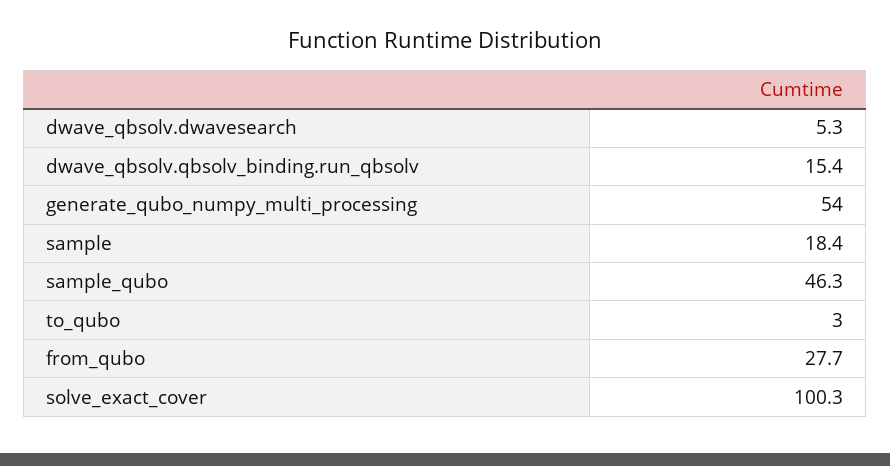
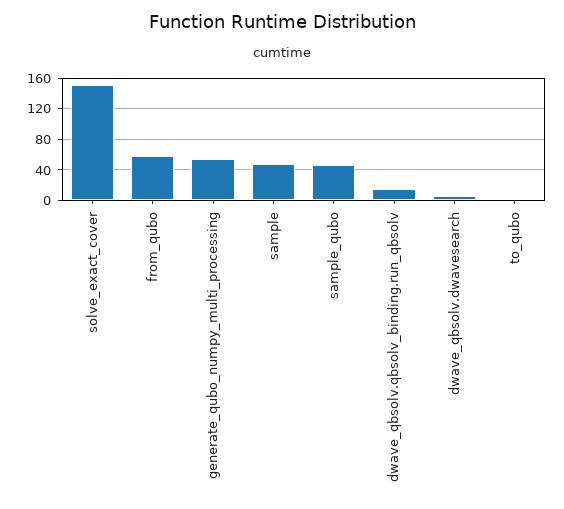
  {
    "dwave_qbsolv.dwavesearch": 5.3,
    "dwave_qbsolv.qbsolv_binding.run_qbsolv": 15.4,
    "generate_qubo_numpy_multi_processing": 54,
-   "sample": 18.4,
+   "sample": 50,
    "sample_qubo": 46.3,
    "to_qubo": 3,
-   "from_qubo": 27.7,
+   "from_qubo": 60,
-   "solve_exact_cover": 100.3
+   "solve_exact_cover": 150
  }

